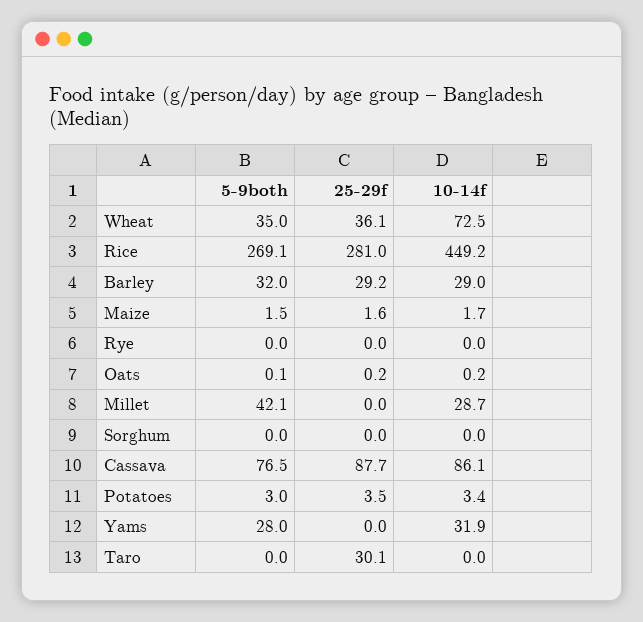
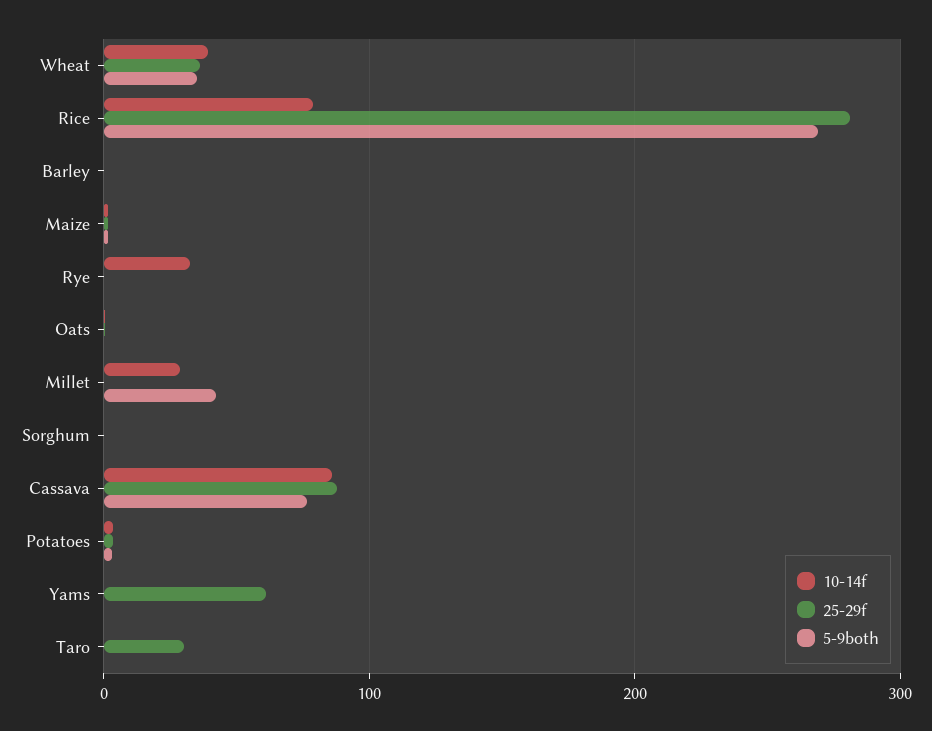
  {
    "5-9both": {
      "Wheat": 35,
      "Rice": 269.1,
-     "Barley": 32,
+     "Barley": 0,
      "Maize": 1.5,
      "Rye": 0,
      "Oats": 0.1,
      "Millet": 42.1,
      "Sorghum": 0,
      "Cassava": 76.5,
      "Potatoes": 3,
-     "Yams": 28,
+     "Yams": 0,
      "Taro": 0
    },
    "25-29f": {
      "Wheat": 36.1,
      "Rice": 281,
-     "Barley": 29.2,
+     "Barley": 0,
      "Maize": 1.6,
      "Rye": 0,
      "Oats": 0.2,
      "Millet": 0,
      "Sorghum": 0,
      "Cassava": 87.7,
      "Potatoes": 3.5,
-     "Yams": 0,
+     "Yams": 60,
      "Taro": 30.1
    },
    "10-14f": {
-     "Wheat": 72.5,
+     "Wheat": 40,
-     "Rice": 449.2,
+     "Rice": 80,
-     "Barley": 29,
+     "Barley": 0,
      "Maize": 1.7,
-     "Rye": 0,
+     "Rye": 30,
      "Oats": 0.2,
      "Millet": 28.7,
      "Sorghum": 0,
      "Cassava": 86.1,
      "Potatoes": 3.4,
-     "Yams": 31.9,
+     "Yams": 0,
      "Taro": 0
    }
  }

